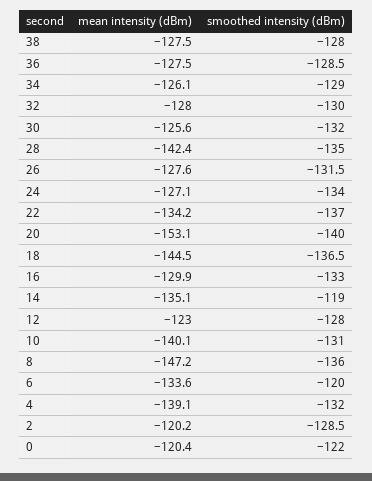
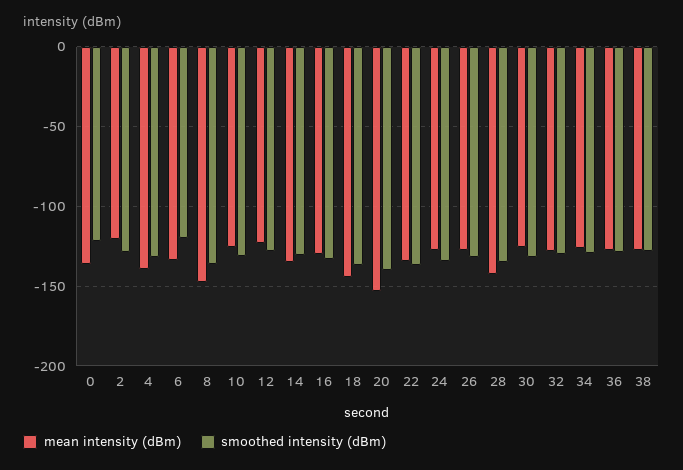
  {
    "mean intensity (dBm)": {
      "38": -127.5,
      "36": -127.5,
      "34": -126.1,
      "32": -128,
      "30": -125.6,
      "28": -142.4,
      "26": -127.6,
      "24": -127.1,
      "22": -134.2,
      "20": -153.1,
      "18": -144.5,
      "16": -129.9,
      "14": -135.1,
      "12": -123,
-     "10": -140.1,
+     "10": -125,
      "8": -147.2,
      "6": -133.6,
      "4": -139.1,
      "2": -120.2,
-     "0": -120.4
+     "0": -135
    },
    "smoothed intensity (dBm)": {
      "38": -128,
      "36": -128.5,
      "34": -129,
      "32": -130,
      "30": -132,
      "28": -135,
      "26": -131.5,
      "24": -134,
      "22": -137,
      "20": -140,
      "18": -136.5,
      "16": -133,
-     "14": -119,
+     "14": -130,
      "12": -128,
      "10": -131,
      "8": -136,
      "6": -120,
      "4": -132,
      "2": -128.5,
      "0": -122
    }
  }

